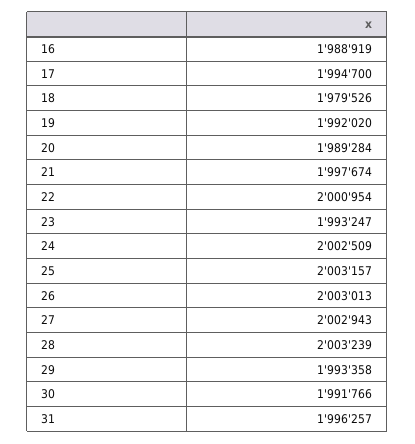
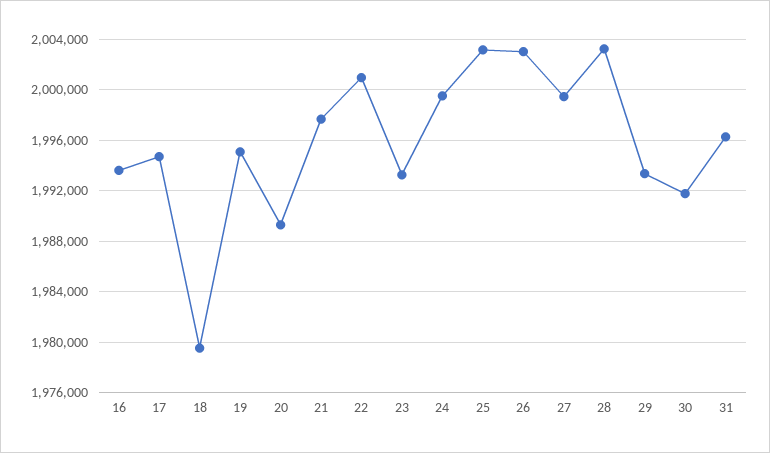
  {
-   "16": 1988919,
+   "16": 1993500,
    "17": 1994700,
    "18": 1979526,
-   "19": 1992020,
+   "19": 1995000,
    "20": 1989284,
    "21": 1997674,
    "22": 2000954,
    "23": 1993247,
-   "24": 2002509,
+   "24": 1999500,
    "25": 2003157,
    "26": 2003013,
-   "27": 2002943,
+   "27": 1999500,
    "28": 2003239,
    "29": 1993358,
    "30": 1991766,
    "31": 1996257
  }

